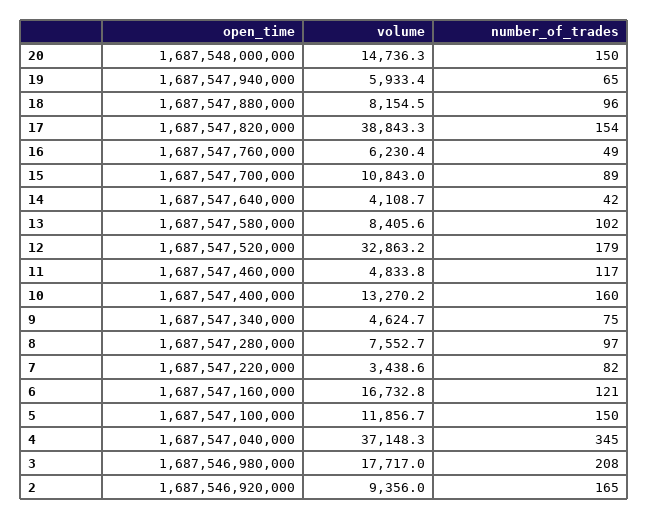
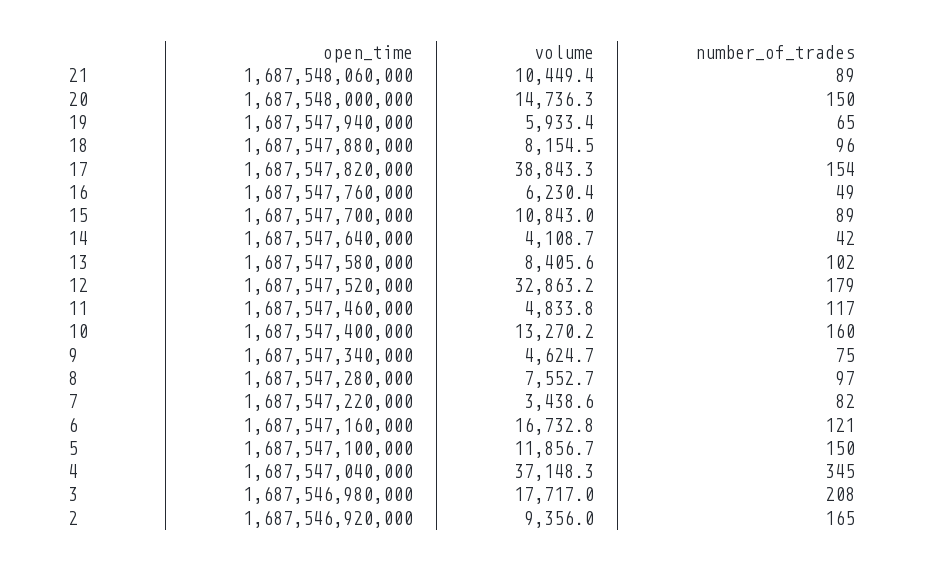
  {
    "open_time": {
      "20": 1687548000000,
      "19": 1687547940000,
      "18": 1687547880000,
      "17": 1687547820000,
      "16": 1687547760000,
      "15": 1687547700000,
      "14": 1687547640000,
      "13": 1687547580000,
      "12": 1687547520000,
      "11": 1687547460000,
      "10": 1687547400000,
      "9": 1687547340000,
      "8": 1687547280000,
      "7": 1687547220000,
      "6": 1687547160000,
      "5": 1687547100000,
      "4": 1687547040000,
      "3": 1687546980000,
-     "2": 1687546920000
+     "2": 1687546920000,
+     "21": 1687548060000
    },
    "volume": {
      "20": 14736.3,
      "19": 5933.4,
      "18": 8154.5,
      "17": 38843.3,
      "16": 6230.4,
      "15": 10843,
      "14": 4108.7,
      "13": 8405.6,
      "12": 32863.2,
      "11": 4833.8,
      "10": 13270.2,
      "9": 4624.7,
      "8": 7552.7,
      "7": 3438.6,
      "6": 16732.8,
      "5": 11856.7,
      "4": 37148.3,
      "3": 17717,
-     "2": 9356
+     "2": 9356,
+     "21": 10449.4
    },
    "number_of_trades": {
      "20": 150,
      "19": 65,
      "18": 96,
      "17": 154,
      "16": 49,
      "15": 89,
      "14": 42,
      "13": 102,
      "12": 179,
      "11": 117,
      "10": 160,
      "9": 75,
      "8": 97,
      "7": 82,
      "6": 121,
      "5": 150,
      "4": 345,
      "3": 208,
-     "2": 165
+     "2": 165,
+     "21": 89
    }
  }

